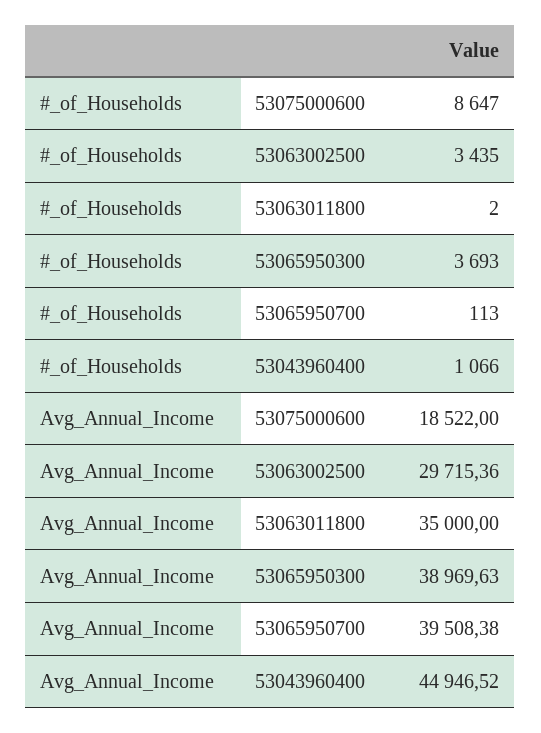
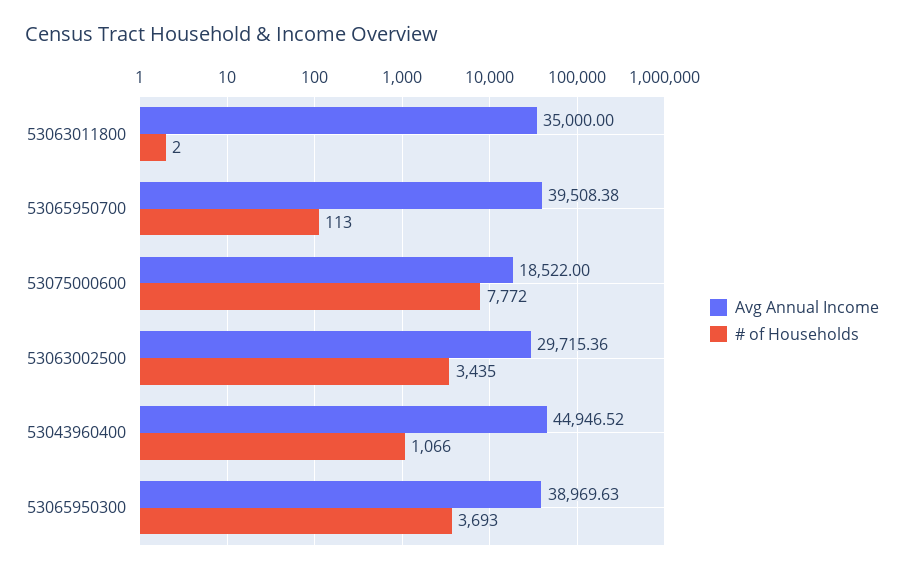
  {
    "#_of_Households": {
-     "53075000600": 8647,
+     "53075000600": 7772,
      "53063002500": 3435,
      "53063011800": 2,
      "53065950300": 3693,
      "53065950700": 113,
      "53043960400": 1066
    },
    "Avg_Annual_Income": {
      "53075000600": 18522,
      "53063002500": 29715.36,
      "53063011800": 35000,
      "53065950300": 38969.63,
      "53065950700": 39508.38,
      "53043960400": 44946.52
    }
  }

